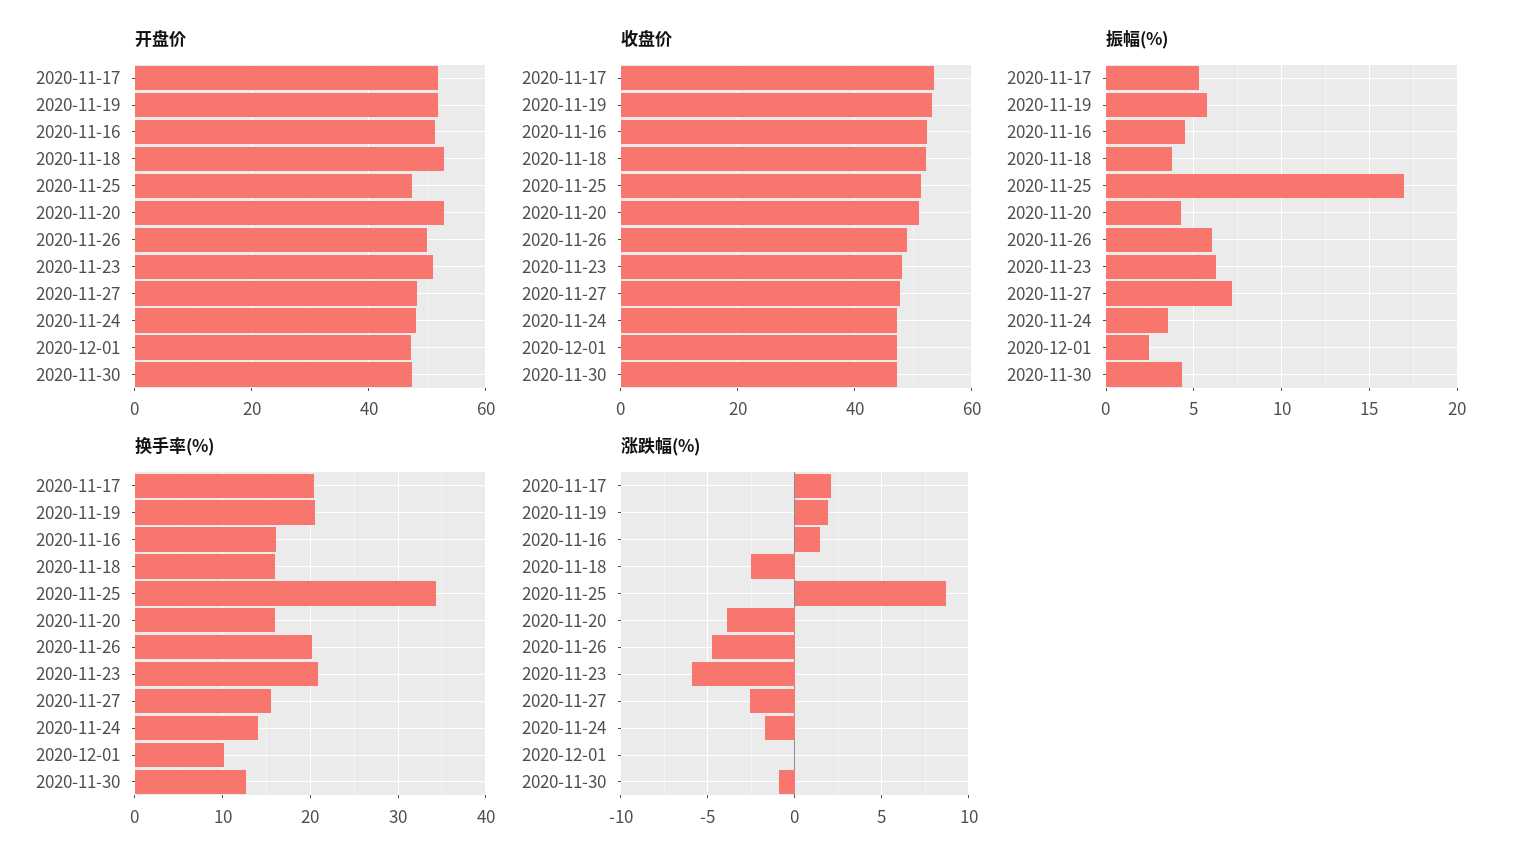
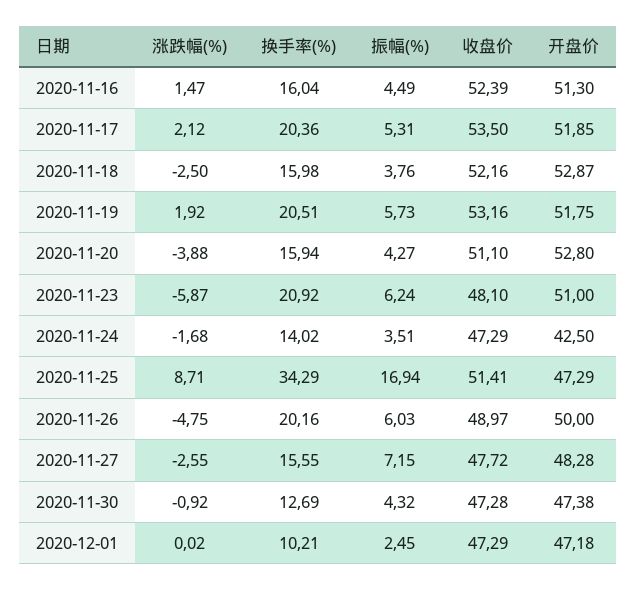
  {
    "开盘价": {
      "2020-11-17": 51.85,
      "2020-11-19": 51.75,
      "2020-11-16": 51.3,
      "2020-11-18": 52.87,
      "2020-11-25": 47.29,
      "2020-11-20": 52.8,
      "2020-11-26": 50,
      "2020-11-23": 51,
      "2020-11-27": 48.28,
-     "2020-11-24": 48,
+     "2020-11-24": 42.5,
      "2020-12-01": 47.18,
      "2020-11-30": 47.38
    },
    "收盘价": {
      "2020-11-17": 53.5,
      "2020-11-19": 53.16,
      "2020-11-16": 52.39,
      "2020-11-18": 52.16,
      "2020-11-25": 51.41,
      "2020-11-20": 51.1,
      "2020-11-26": 48.97,
      "2020-11-23": 48.1,
      "2020-11-27": 47.72,
      "2020-11-24": 47.29,
      "2020-12-01": 47.29,
      "2020-11-30": 47.28
    },
    "振幅(%)": {
      "2020-11-17": 5.31,
      "2020-11-19": 5.73,
      "2020-11-16": 4.49,
      "2020-11-18": 3.76,
      "2020-11-25": 16.94,
      "2020-11-20": 4.27,
      "2020-11-26": 6.03,
      "2020-11-23": 6.24,
      "2020-11-27": 7.15,
      "2020-11-24": 3.51,
      "2020-12-01": 2.45,
      "2020-11-30": 4.32
    },
    "换手率(%)": {
      "2020-11-17": 20.36,
      "2020-11-19": 20.51,
      "2020-11-16": 16.04,
      "2020-11-18": 15.98,
      "2020-11-25": 34.29,
      "2020-11-20": 15.94,
      "2020-11-26": 20.16,
      "2020-11-23": 20.92,
      "2020-11-27": 15.55,
      "2020-11-24": 14.02,
      "2020-12-01": 10.21,
      "2020-11-30": 12.69
    },
    "涨跌幅(%)": {
      "2020-11-17": 2.12,
      "2020-11-19": 1.92,
      "2020-11-16": 1.47,
      "2020-11-18": -2.5,
      "2020-11-25": 8.71,
      "2020-11-20": -3.88,
      "2020-11-26": -4.75,
      "2020-11-23": -5.87,
      "2020-11-27": -2.55,
      "2020-11-24": -1.68,
      "2020-12-01": 0.02,
      "2020-11-30": -0.92
    }
  }

